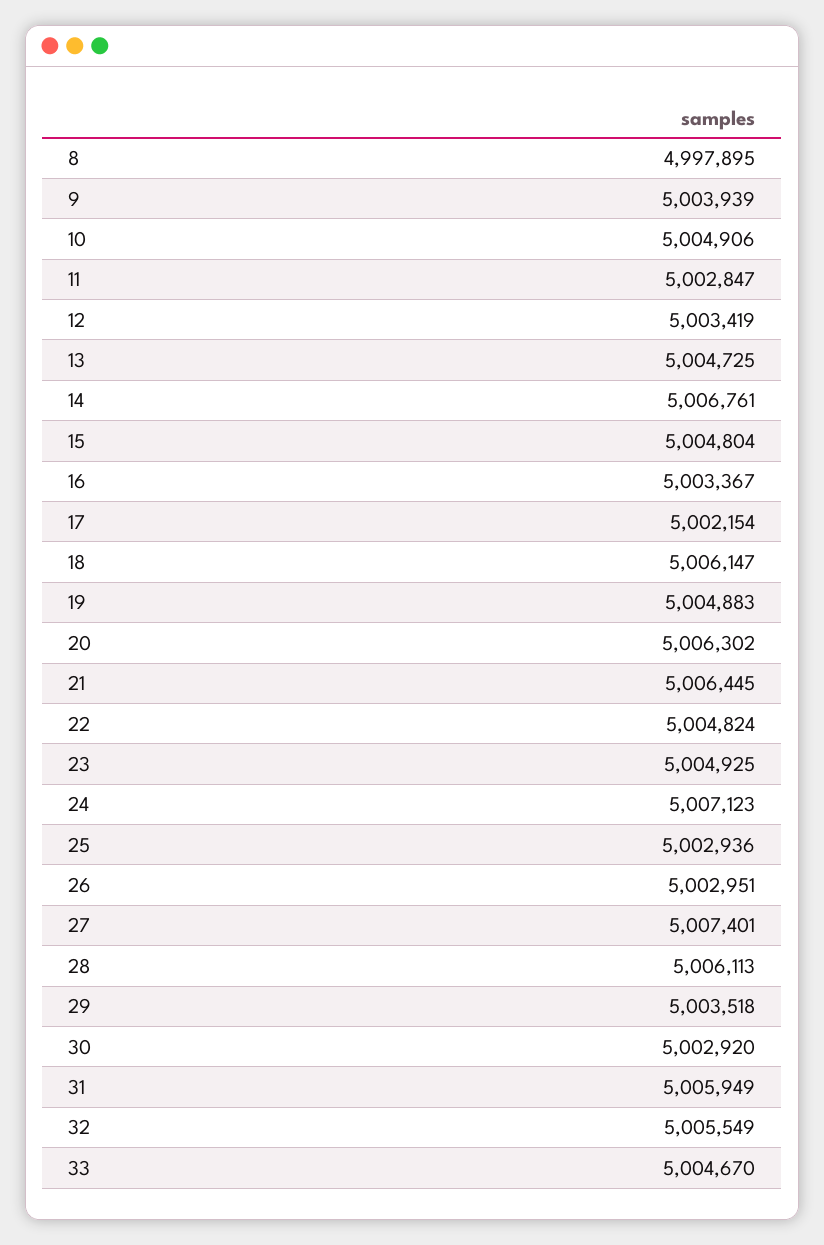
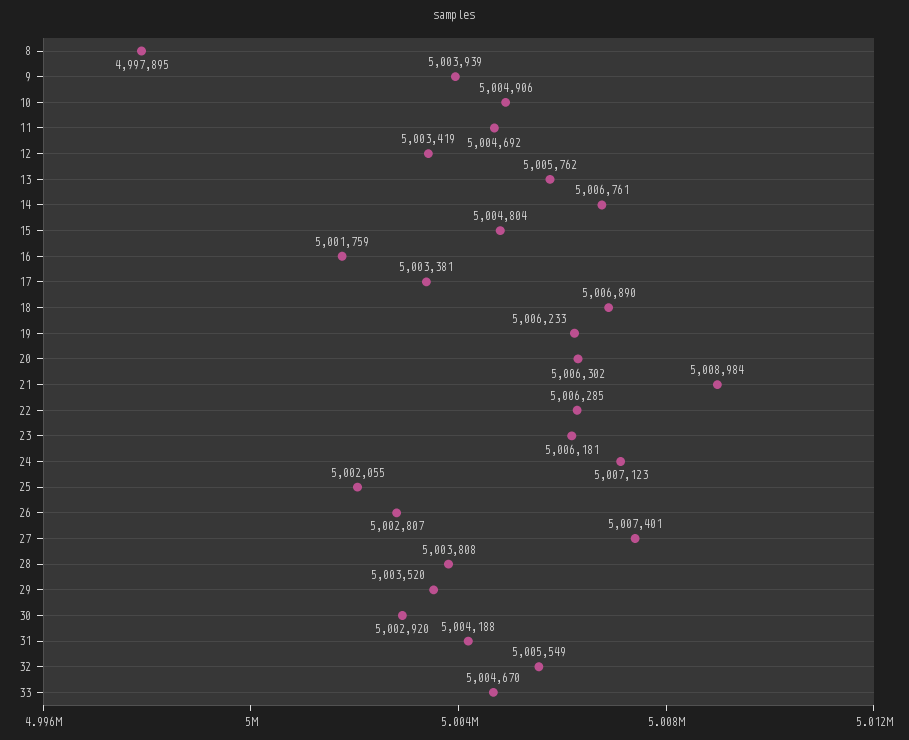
  {
    "8": 4997895,
    "9": 5003939,
    "10": 5004906,
-   "11": 5002847,
+   "11": 5004692,
    "12": 5003419,
-   "13": 5004725,
+   "13": 5005762,
    "14": 5006761,
    "15": 5004804,
-   "16": 5003367,
+   "16": 5001759,
-   "17": 5002154,
+   "17": 5003381,
-   "18": 5006147,
+   "18": 5006890,
-   "19": 5004883,
+   "19": 5006233,
    "20": 5006302,
-   "21": 5006445,
+   "21": 5008984,
-   "22": 5004824,
+   "22": 5006285,
-   "23": 5004925,
+   "23": 5006181,
    "24": 5007123,
-   "25": 5002936,
+   "25": 5002055,
-   "26": 5002951,
+   "26": 5002807,
    "27": 5007401,
-   "28": 5006113,
+   "28": 5003808,
-   "29": 5003518,
+   "29": 5003520,
    "30": 5002920,
-   "31": 5005949,
+   "31": 5004188,
    "32": 5005549,
    "33": 5004670
  }

